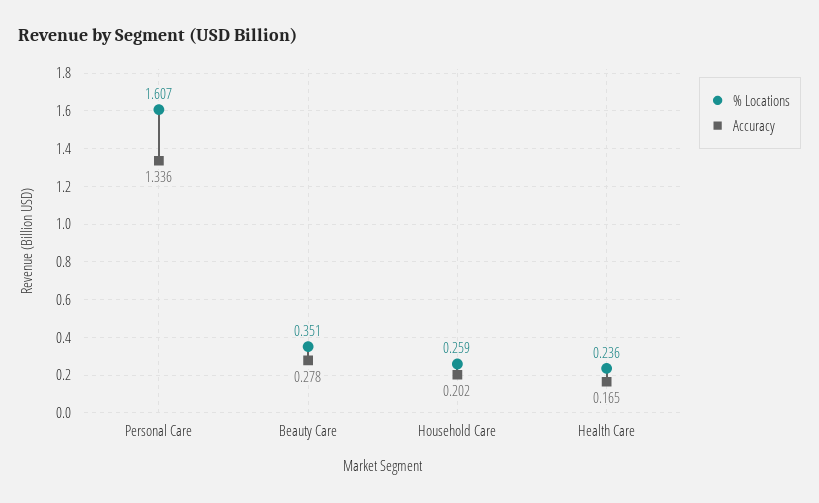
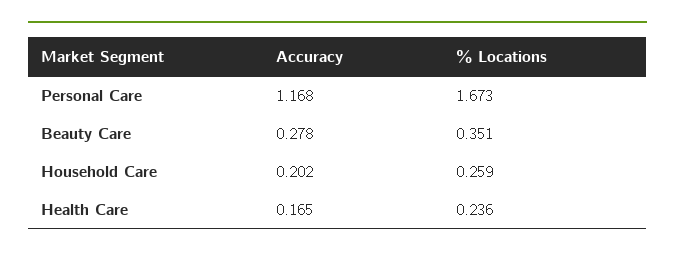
  {
    "% Locations": {
-     "Personal Care": 1.607,
+     "Personal Care": 1.673,
      "Beauty Care": 0.351,
      "Household Care": 0.259,
      "Health Care": 0.236
    },
    "Accuracy": {
-     "Personal Care": 1.336,
+     "Personal Care": 1.168,
      "Beauty Care": 0.278,
      "Household Care": 0.202,
      "Health Care": 0.165
    }
  }

